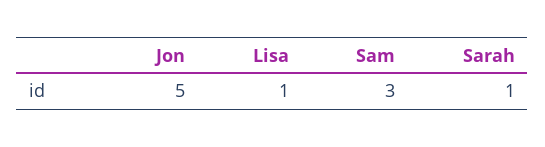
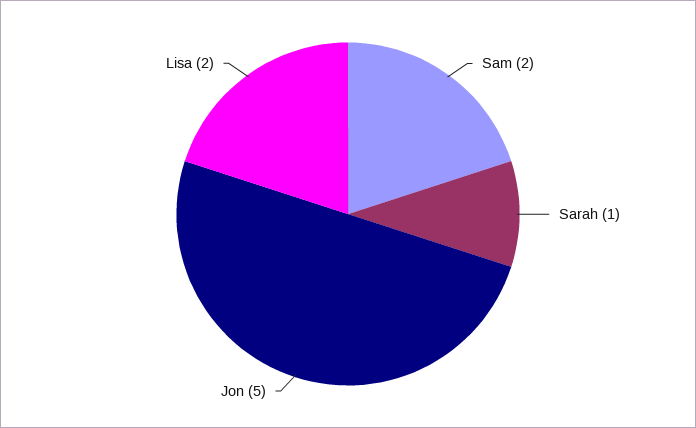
  {
    "Jon": 5,
-   "Lisa": 1,
+   "Lisa": 2,
-   "Sam": 3,
+   "Sam": 2,
    "Sarah": 1
  }

